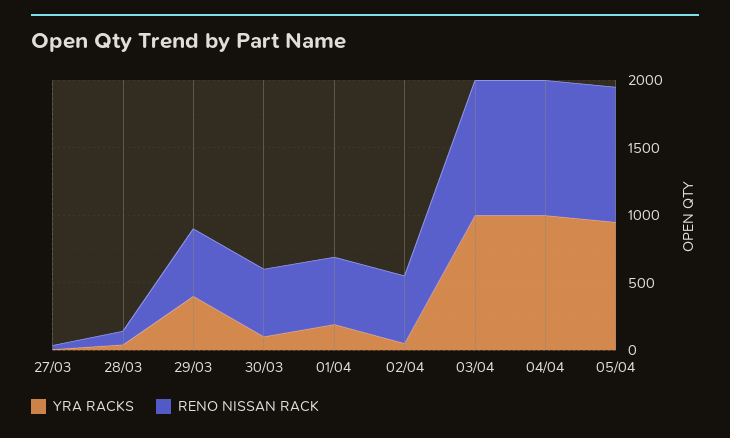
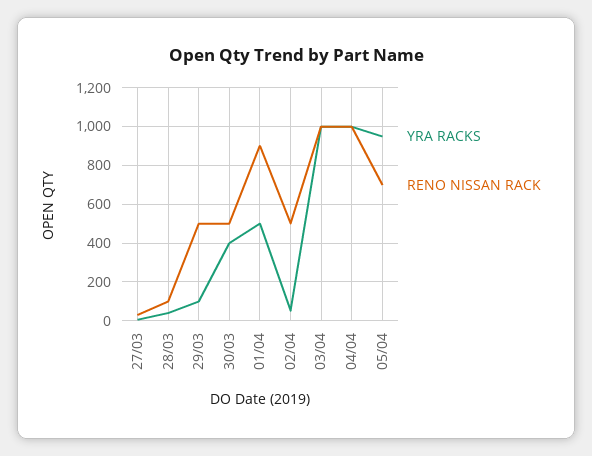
  {
    "YRA RACKS": {
      "27/03": 0,
      "28/03": 50,
-     "29/03": 400,
+     "29/03": 100,
-     "30/03": 100,
+     "30/03": 400,
-     "01/04": 200,
+     "01/04": 500,
      "02/04": 50,
      "03/04": 1000,
      "04/04": 1000,
      "05/04": 950
    },
    "RENO NISSAN RACK": {
      "27/03": 50,
      "28/03": 100,
      "29/03": 500,
      "30/03": 500,
-     "01/04": 500,
+     "01/04": 900,
      "02/04": 500,
      "03/04": 1000,
      "04/04": 1000,
-     "05/04": 1000
+     "05/04": 700
    }
  }

